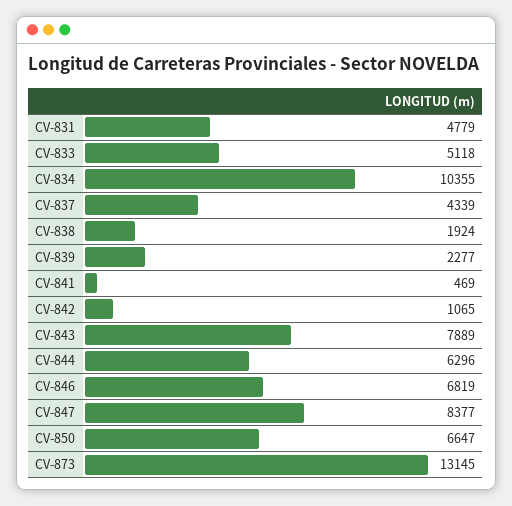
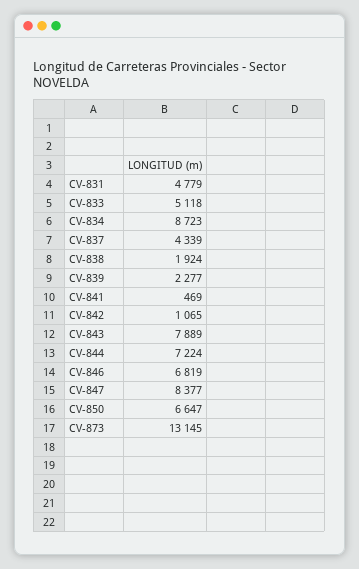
  {
    "CV-831": 4779,
    "CV-833": 5118,
-   "CV-834": 10355,
+   "CV-834": 8723,
    "CV-837": 4339,
    "CV-838": 1924,
    "CV-839": 2277,
    "CV-841": 469,
    "CV-842": 1065,
    "CV-843": 7889,
-   "CV-844": 6296,
+   "CV-844": 7224,
    "CV-846": 6819,
    "CV-847": 8377,
    "CV-850": 6647,
    "CV-873": 13145
  }

